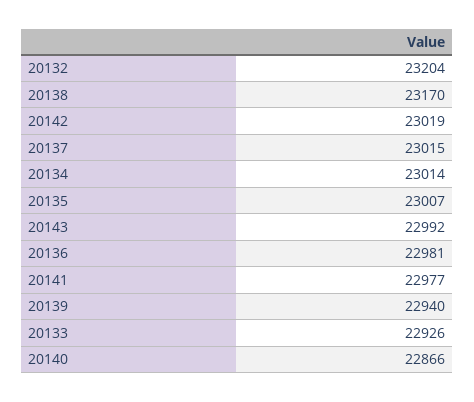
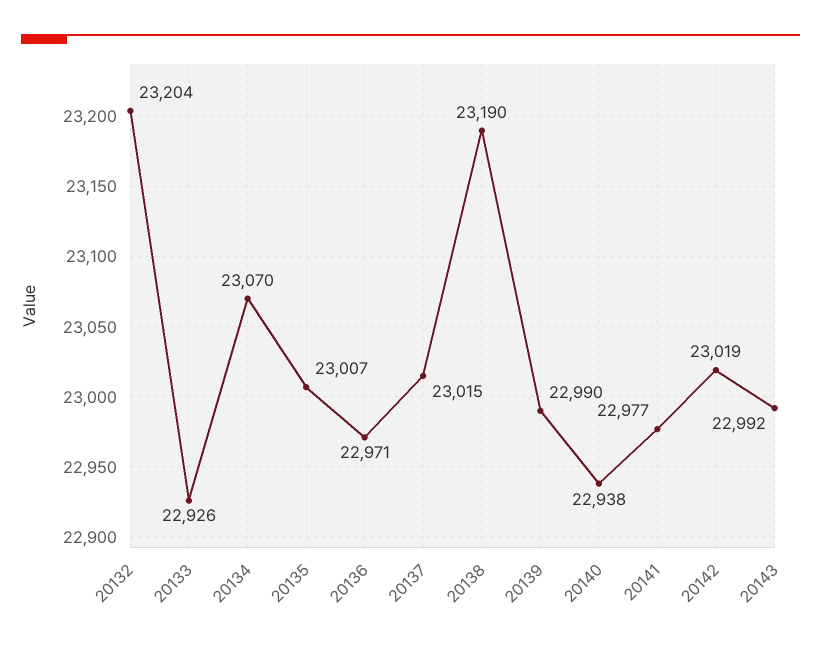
  {
    "20132": 23204,
-   "20138": 23170,
+   "20138": 23190,
    "20142": 23019,
    "20137": 23015,
-   "20134": 23014,
+   "20134": 23070,
    "20135": 23007,
    "20143": 22992,
-   "20136": 22981,
+   "20136": 22971,
    "20141": 22977,
-   "20139": 22940,
+   "20139": 22990,
    "20133": 22926,
-   "20140": 22866
+   "20140": 22938
  }

